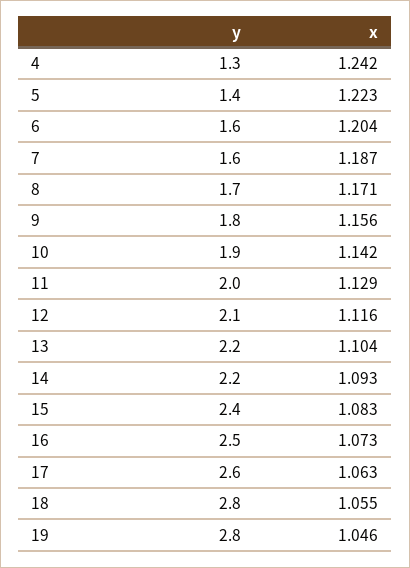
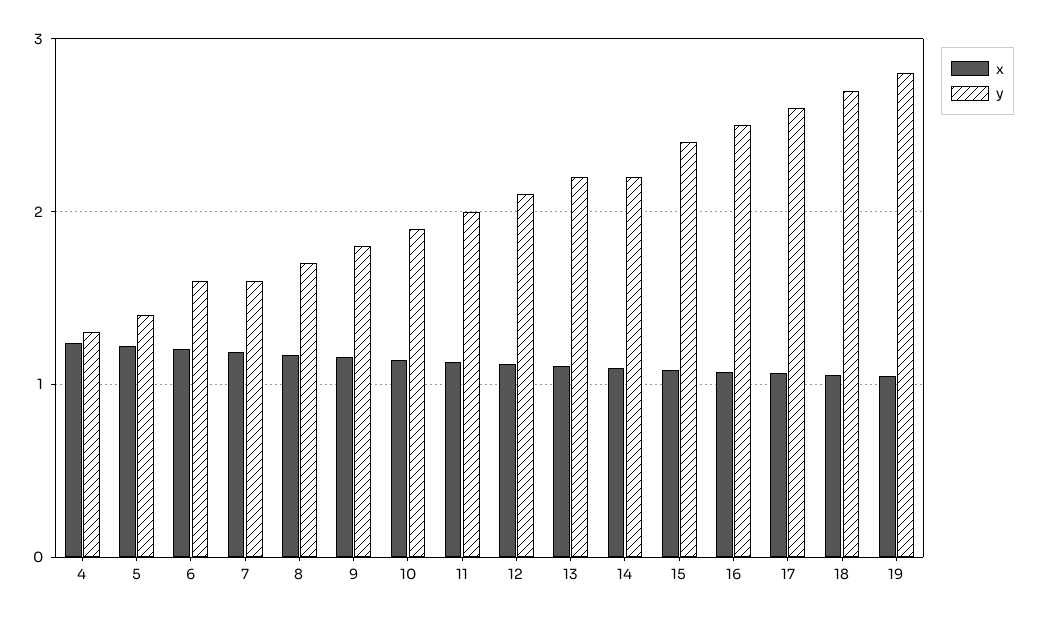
  {
    "y": {
      "4": 1.3,
      "5": 1.4,
      "6": 1.6,
      "7": 1.6,
      "8": 1.7,
      "9": 1.8,
      "10": 1.9,
      "11": 2,
      "12": 2.1,
      "13": 2.2,
      "14": 2.2,
      "15": 2.4,
      "16": 2.5,
      "17": 2.6,
-     "18": 2.8,
+     "18": 2.7,
      "19": 2.8
    },
    "x": {
      "4": 1.242,
      "5": 1.223,
      "6": 1.204,
      "7": 1.187,
      "8": 1.171,
      "9": 1.156,
      "10": 1.142,
      "11": 1.129,
      "12": 1.116,
      "13": 1.104,
      "14": 1.093,
      "15": 1.083,
      "16": 1.073,
      "17": 1.063,
      "18": 1.055,
      "19": 1.046
    }
  }

